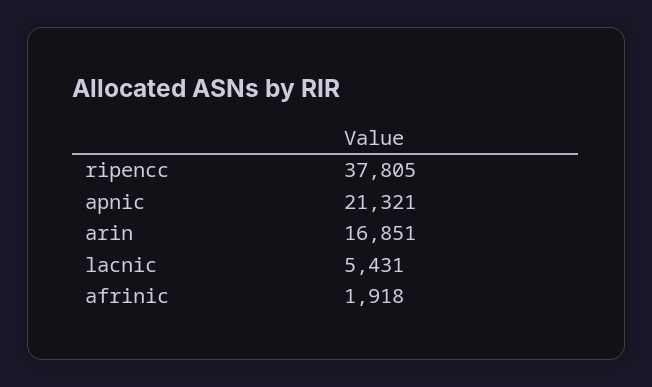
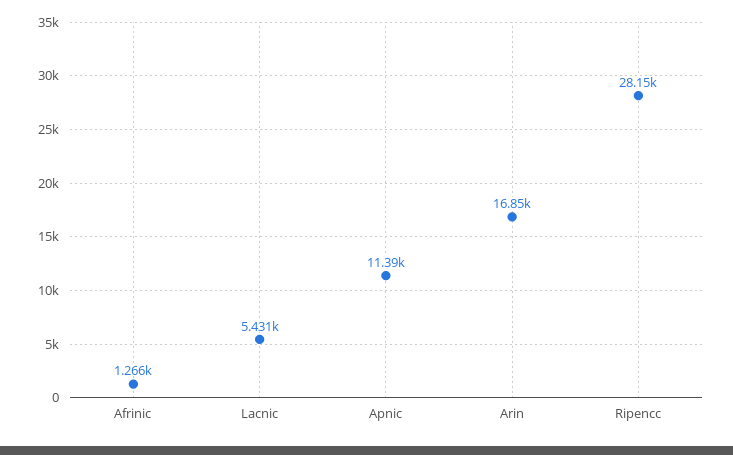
  {
-   "ripencc": 37805,
+   "ripencc": 28150,
-   "apnic": 21321,
+   "apnic": 11390,
    "arin": 16851,
    "lacnic": 5431,
-   "afrinic": 1918
+   "afrinic": 1266
  }

